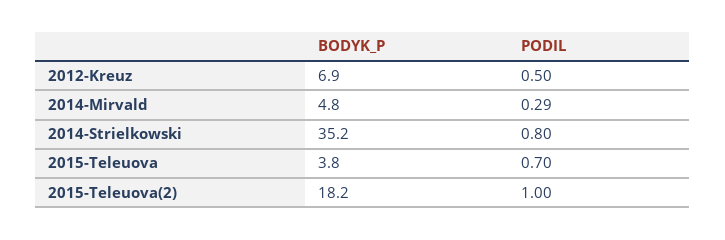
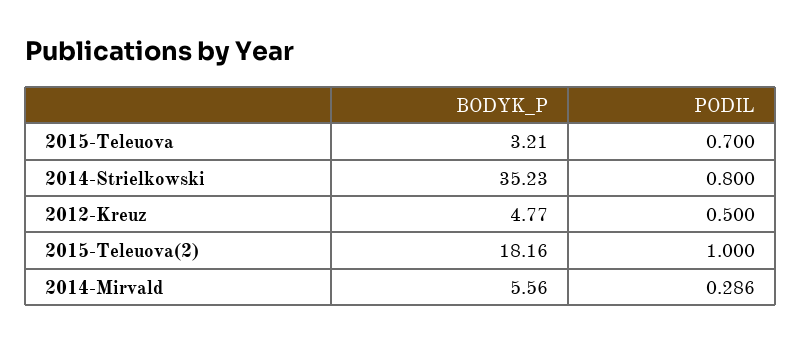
  {
    "BODYK_P": {
-     "2012-Kreuz": 6.9,
+     "2012-Kreuz": 4.77,
-     "2014-Mirvald": 4.8,
+     "2014-Mirvald": 5.56,
      "2014-Strielkowski": 35.23,
-     "2015-Teleuova": 3.8,
+     "2015-Teleuova": 3.21,
      "2015-Teleuova(2)": 18.16
    },
    "PODIL": {
      "2012-Kreuz": 0.5,
      "2014-Mirvald": 0.286,
      "2014-Strielkowski": 0.8,
      "2015-Teleuova": 0.7,
      "2015-Teleuova(2)": 1
    }
  }

